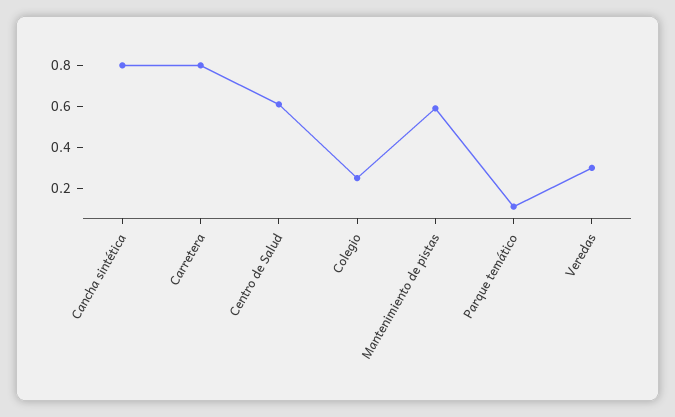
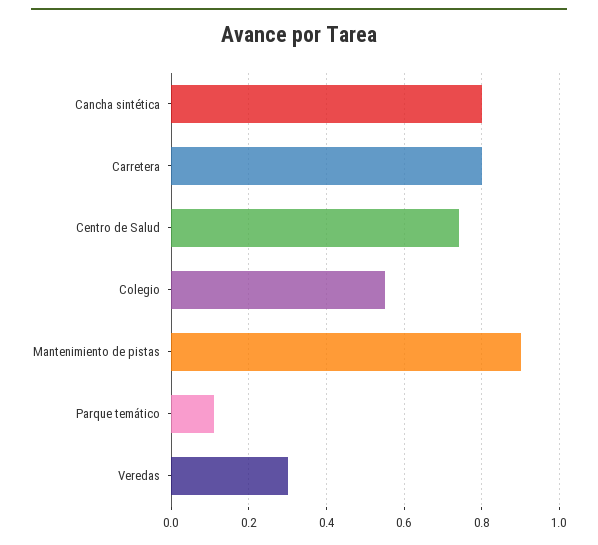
  {
    "Cancha sintética": 0.8,
    "Carretera": 0.8,
-   "Centro de Salud": 0.6,
+   "Centro de Salud": 0.75,
-   "Colegio": 0.25,
+   "Colegio": 0.55,
-   "Mantenimiento de pistas": 0.6,
+   "Mantenimiento de pistas": 0.9,
    "Parque temático": 0.1,
    "Veredas": 0.3
  }

